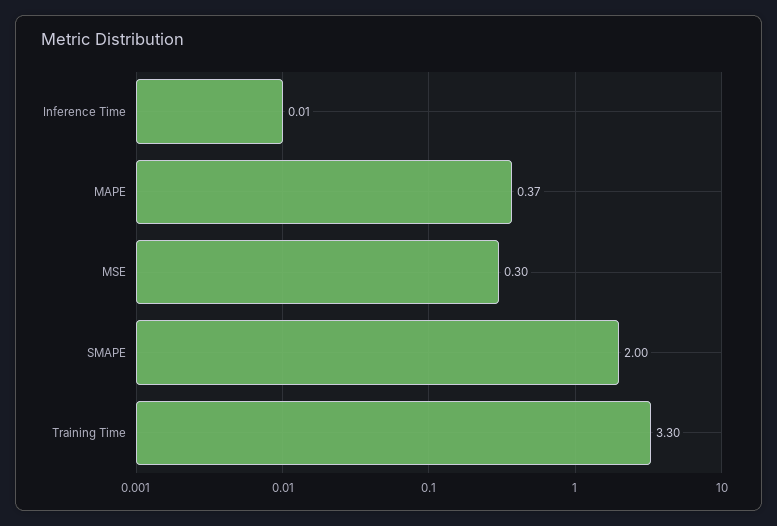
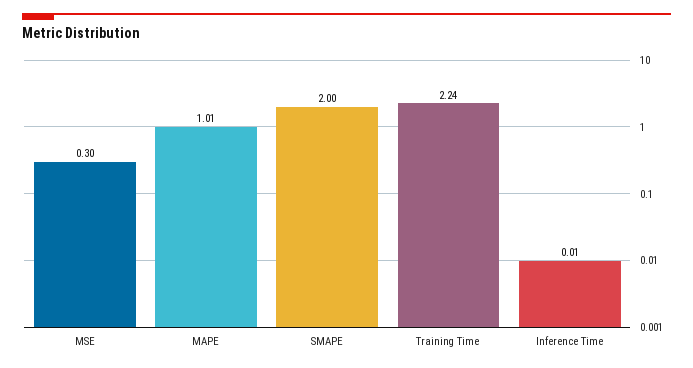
  {
    "Inference Time": 0.01,
-   "MAPE": 0.37,
+   "MAPE": 1.01,
    "MSE": 0.3,
    "SMAPE": 2,
-   "Training Time": 3.3
+   "Training Time": 2.24
  }

